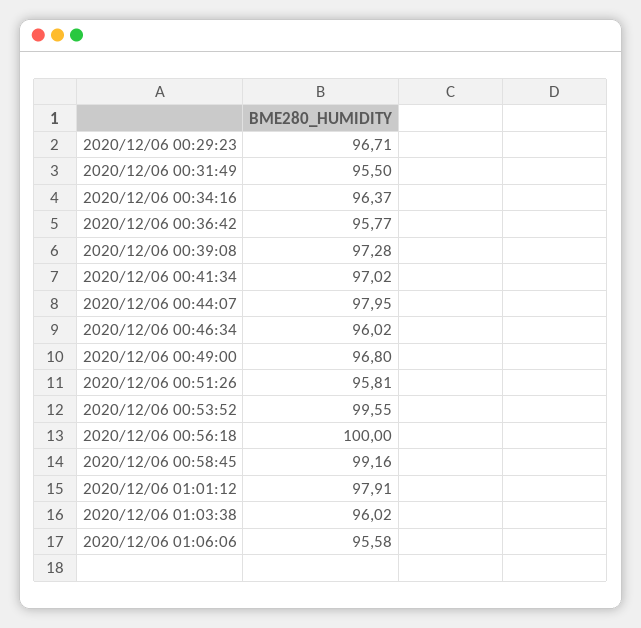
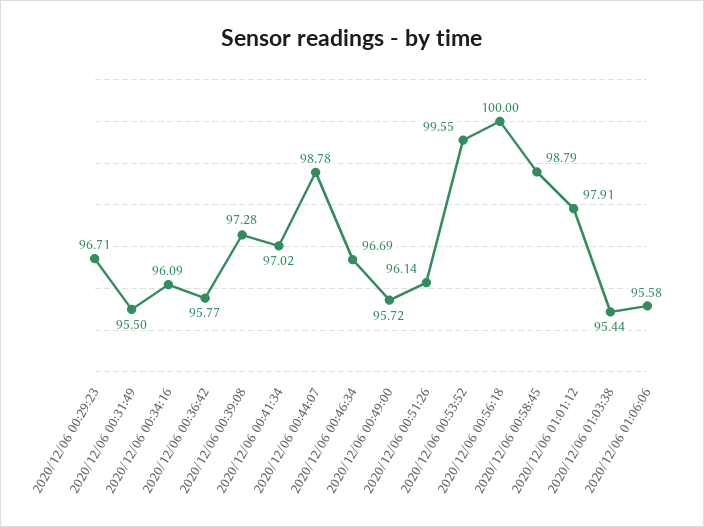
  {
    "2020/12/06 00:29:23": 96.71,
    "2020/12/06 00:31:49": 95.5,
-   "2020/12/06 00:34:16": 96.37,
+   "2020/12/06 00:34:16": 96.09,
    "2020/12/06 00:36:42": 95.77,
    "2020/12/06 00:39:08": 97.28,
    "2020/12/06 00:41:34": 97.02,
-   "2020/12/06 00:44:07": 97.95,
+   "2020/12/06 00:44:07": 98.78,
-   "2020/12/06 00:46:34": 96.02,
+   "2020/12/06 00:46:34": 96.69,
-   "2020/12/06 00:49:00": 96.8,
+   "2020/12/06 00:49:00": 95.72,
-   "2020/12/06 00:51:26": 95.81,
+   "2020/12/06 00:51:26": 96.14,
    "2020/12/06 00:53:52": 99.55,
    "2020/12/06 00:56:18": 100,
-   "2020/12/06 00:58:45": 99.16,
+   "2020/12/06 00:58:45": 98.79,
    "2020/12/06 01:01:12": 97.91,
-   "2020/12/06 01:03:38": 96.02,
+   "2020/12/06 01:03:38": 95.44,
    "2020/12/06 01:06:06": 95.58
  }

